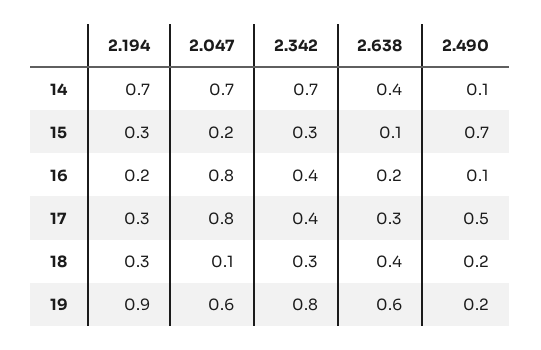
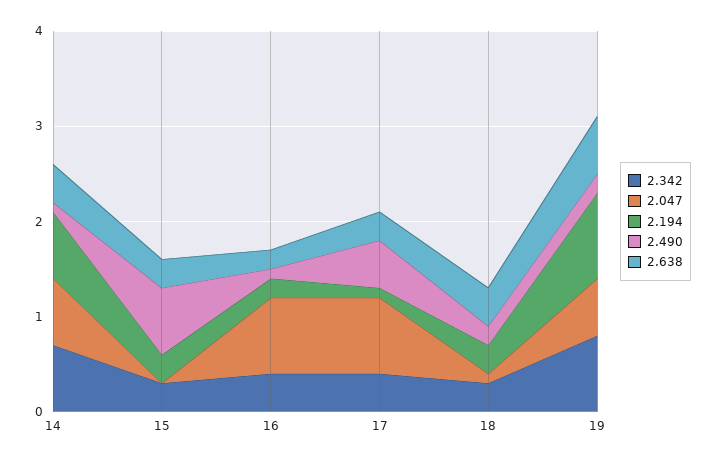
  {
    "2.194": {
      "14": 0.7,
      "15": 0.3,
      "16": 0.2,
-     "17": 0.3,
+     "17": 0.1,
      "18": 0.3,
      "19": 0.9
    },
    "2.047": {
      "14": 0.7,
-     "15": 0.2,
+     "15": 0,
      "16": 0.8,
      "17": 0.8,
      "18": 0.1,
      "19": 0.6
    },
    "2.342": {
      "14": 0.7,
      "15": 0.3,
      "16": 0.4,
      "17": 0.4,
      "18": 0.3,
      "19": 0.8
    },
    "2.638": {
      "14": 0.4,
-     "15": 0.1,
+     "15": 0.3,
      "16": 0.2,
      "17": 0.3,
      "18": 0.4,
      "19": 0.6
    },
    "2.490": {
      "14": 0.1,
      "15": 0.7,
      "16": 0.1,
      "17": 0.5,
      "18": 0.2,
      "19": 0.2
    }
  }

